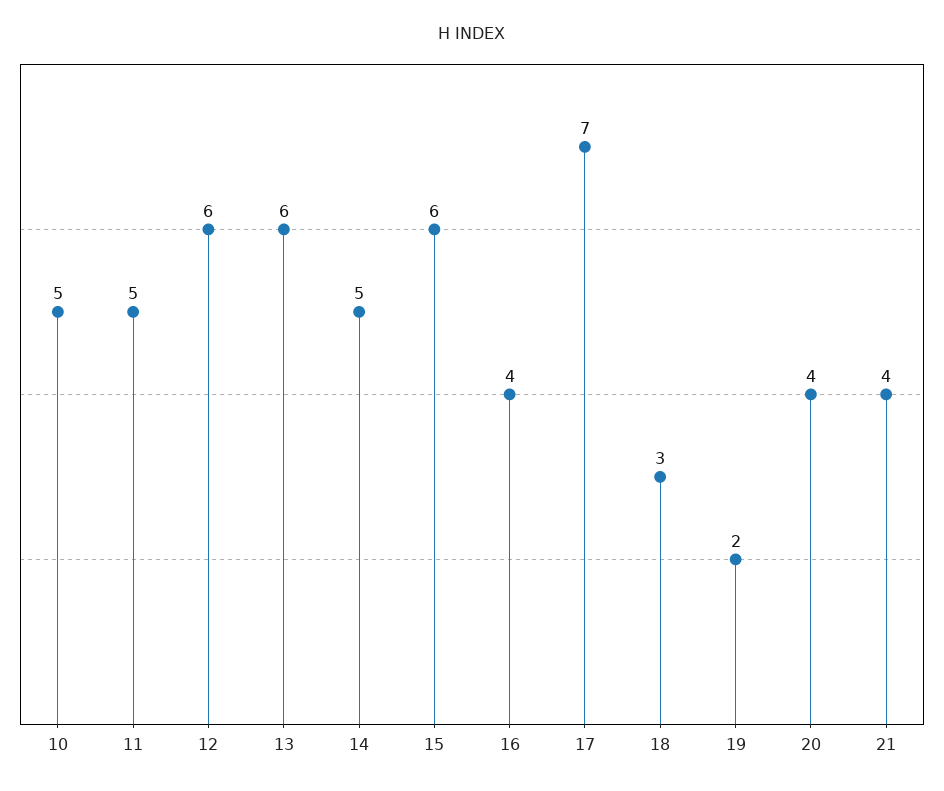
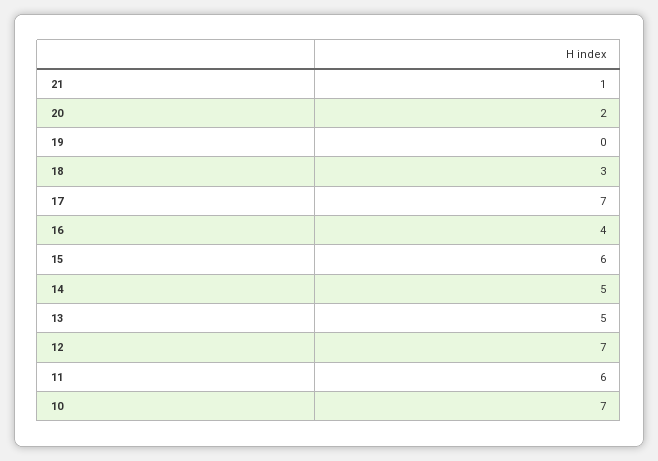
  {
-   "10": 5,
+   "10": 7,
-   "11": 5,
+   "11": 6,
-   "12": 6,
+   "12": 7,
-   "13": 6,
+   "13": 5,
    "14": 5,
    "15": 6,
    "16": 4,
    "17": 7,
    "18": 3,
-   "19": 2,
+   "19": 0,
-   "20": 4,
+   "20": 2,
-   "21": 4
+   "21": 1
  }

